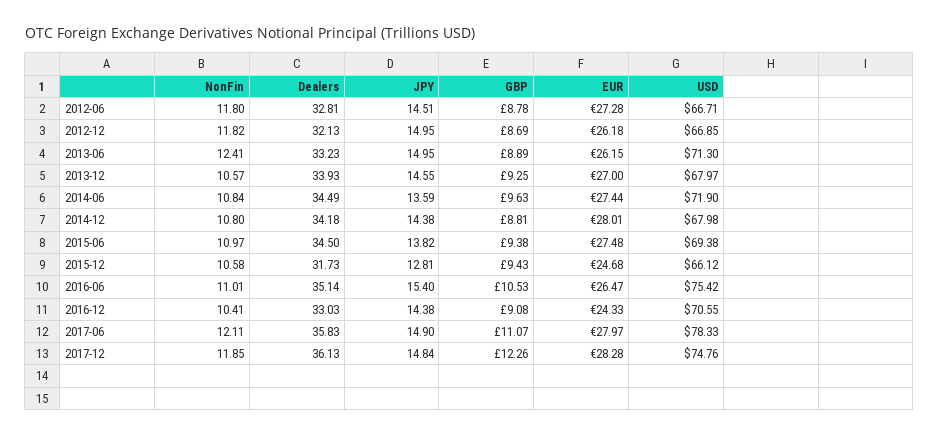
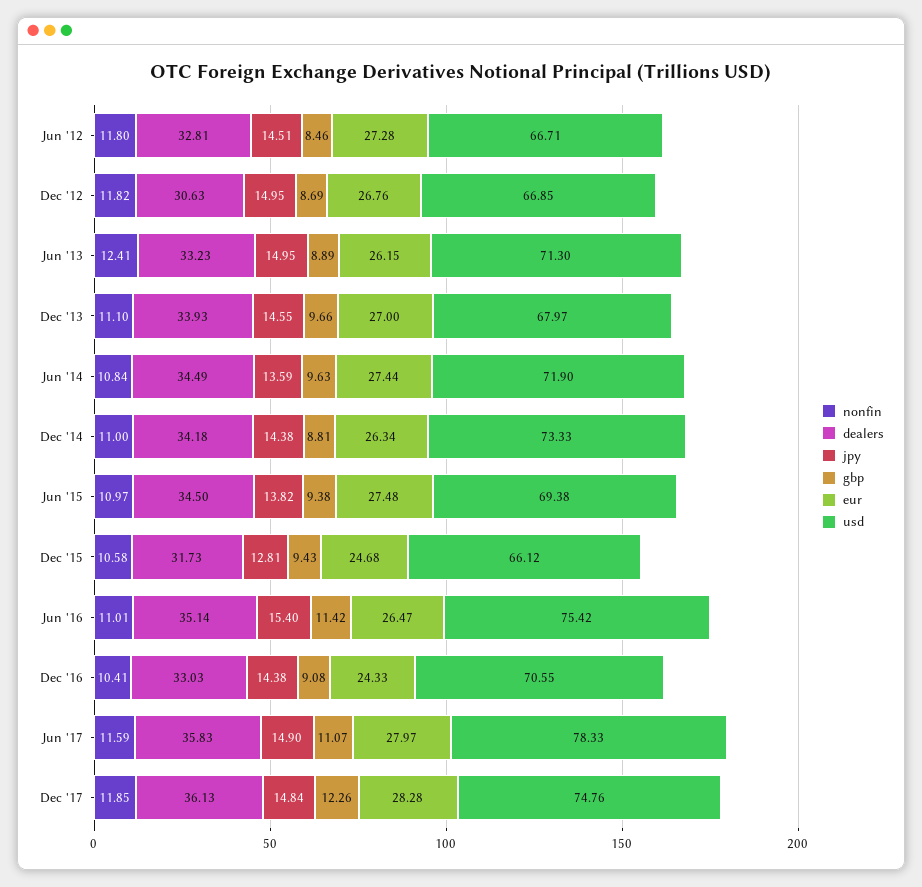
  {
    "NonFin": {
      "2012-06": 11.8,
      "2012-12": 11.82,
      "2013-06": 12.41,
-     "2013-12": 10.57,
+     "2013-12": 11.1,
      "2014-06": 10.84,
-     "2014-12": 10.8,
+     "2014-12": 11,
      "2015-06": 10.97,
      "2015-12": 10.58,
      "2016-06": 11.01,
      "2016-12": 10.41,
-     "2017-06": 12.11,
+     "2017-06": 11.59,
      "2017-12": 11.85
    },
    "Dealers": {
      "2012-06": 32.81,
-     "2012-12": 32.13,
+     "2012-12": 30.63,
      "2013-06": 33.23,
      "2013-12": 33.93,
      "2014-06": 34.49,
      "2014-12": 34.18,
      "2015-06": 34.5,
      "2015-12": 31.73,
      "2016-06": 35.14,
      "2016-12": 33.03,
      "2017-06": 35.83,
      "2017-12": 36.13
    },
    "JPY": {
      "2012-06": 14.51,
      "2012-12": 14.95,
      "2013-06": 14.95,
      "2013-12": 14.55,
      "2014-06": 13.59,
      "2014-12": 14.38,
      "2015-06": 13.82,
      "2015-12": 12.81,
      "2016-06": 15.4,
      "2016-12": 14.38,
      "2017-06": 14.9,
      "2017-12": 14.84
    },
    "GBP": {
-     "2012-06": 8.78,
+     "2012-06": 8.46,
      "2012-12": 8.69,
      "2013-06": 8.89,
-     "2013-12": 9.25,
+     "2013-12": 9.66,
      "2014-06": 9.63,
      "2014-12": 8.81,
      "2015-06": 9.38,
      "2015-12": 9.43,
-     "2016-06": 10.53,
+     "2016-06": 11.42,
      "2016-12": 9.08,
      "2017-06": 11.07,
      "2017-12": 12.26
    },
    "EUR": {
      "2012-06": 27.28,
-     "2012-12": 26.18,
+     "2012-12": 26.76,
      "2013-06": 26.15,
      "2013-12": 27,
      "2014-06": 27.44,
-     "2014-12": 28.01,
+     "2014-12": 26.34,
      "2015-06": 27.48,
      "2015-12": 24.68,
      "2016-06": 26.47,
      "2016-12": 24.33,
      "2017-06": 27.97,
      "2017-12": 28.28
    },
    "USD": {
      "2012-06": 66.71,
      "2012-12": 66.85,
      "2013-06": 71.3,
      "2013-12": 67.97,
      "2014-06": 71.9,
-     "2014-12": 67.98,
+     "2014-12": 73.33,
      "2015-06": 69.38,
      "2015-12": 66.12,
      "2016-06": 75.42,
      "2016-12": 70.55,
      "2017-06": 78.33,
      "2017-12": 74.76
    }
  }

